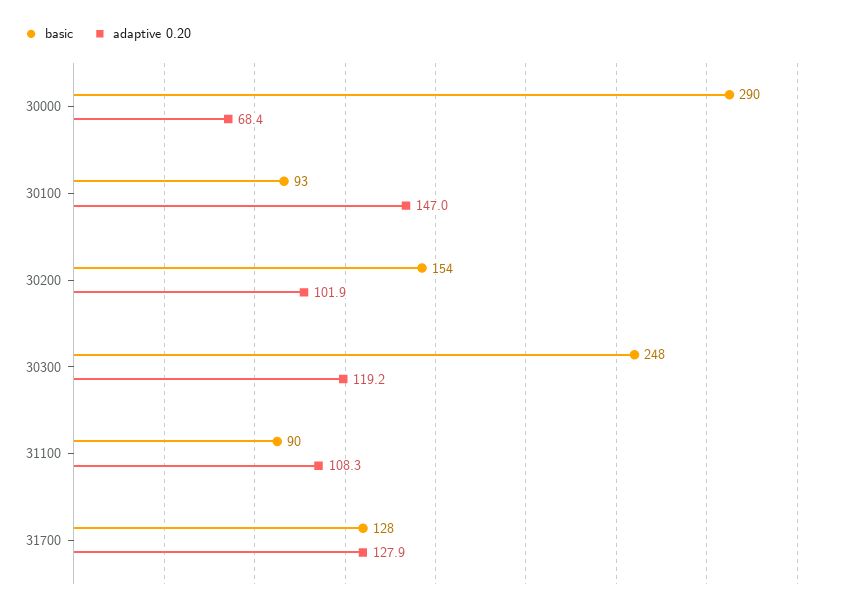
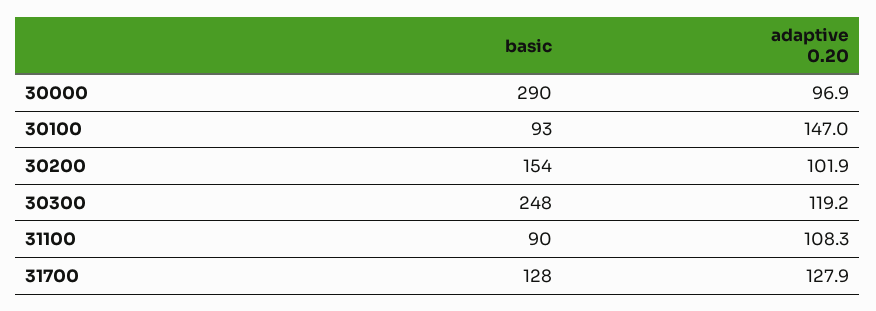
  {
    "basic": {
      "30000": 290,
      "30100": 93,
      "30200": 154,
      "30300": 248,
      "31100": 90,
      "31700": 128
    },
    "adaptive 0.20": {
-     "30000": 68.4,
+     "30000": 96.9,
      "30100": 147,
      "30200": 101.9,
      "30300": 119.2,
      "31100": 108.3,
      "31700": 127.9
    }
  }

